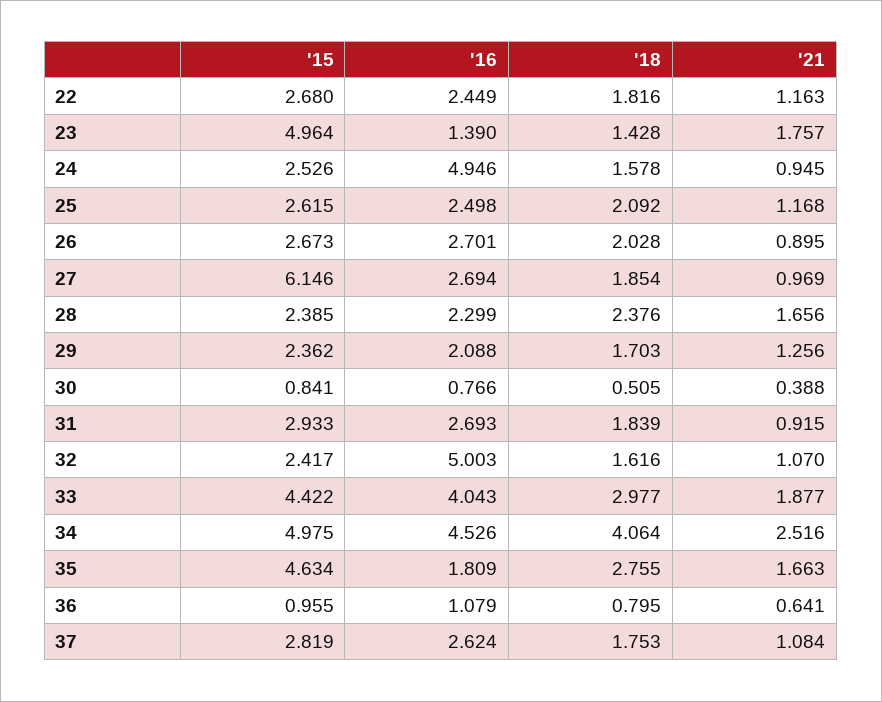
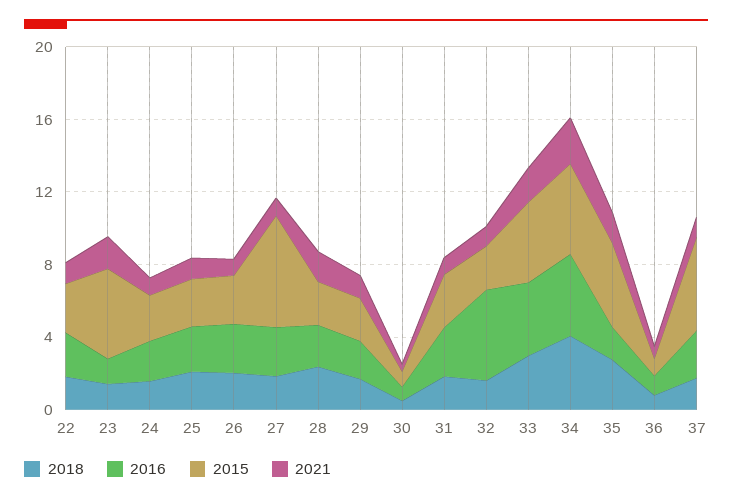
  {
    "'15": {
      "22": 2.68,
      "23": 4.964,
      "24": 2.526,
      "25": 2.615,
      "26": 2.673,
      "27": 6.146,
      "28": 2.385,
      "29": 2.362,
      "30": 0.841,
      "31": 2.933,
      "32": 2.417,
      "33": 4.422,
      "34": 4.975,
      "35": 4.634,
      "36": 0.955,
-     "37": 2.819
+     "37": 5
    },
    "'16": {
      "22": 2.449,
      "23": 1.39,
-     "24": 4.946,
+     "24": 2,
      "25": 2.498,
      "26": 2.701,
      "27": 2.694,
      "28": 2.299,
      "29": 2.088,
      "30": 0.766,
      "31": 2.693,
      "32": 5.003,
      "33": 4.043,
      "34": 4.526,
      "35": 1.809,
      "36": 1.079,
      "37": 2.624
    },
    "'18": {
      "22": 1.816,
      "23": 1.428,
      "24": 1.578,
      "25": 2.092,
      "26": 2.028,
      "27": 1.854,
      "28": 2.376,
      "29": 1.703,
      "30": 0.505,
      "31": 1.839,
      "32": 1.616,
      "33": 2.977,
      "34": 4.064,
      "35": 2.755,
      "36": 0.795,
      "37": 1.753
    },
    "'21": {
      "22": 1.163,
      "23": 1.757,
      "24": 0.945,
      "25": 1.168,
      "26": 0.895,
      "27": 0.969,
      "28": 1.656,
      "29": 1.256,
      "30": 0.388,
      "31": 0.915,
      "32": 1.07,
      "33": 1.877,
      "34": 2.516,
      "35": 1.663,
      "36": 0.641,
      "37": 1.084
    }
  }

